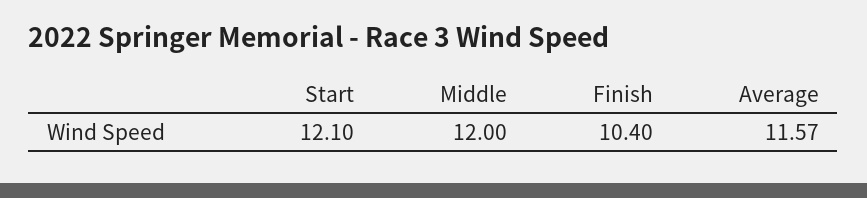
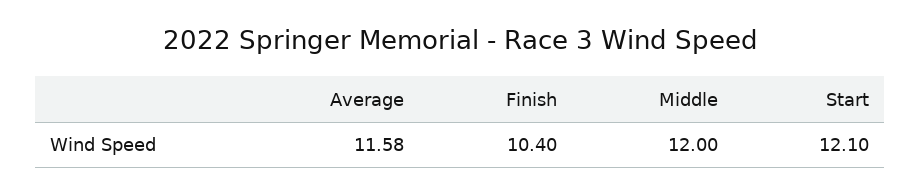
  {
    "Start": 12.1,
    "Middle": 12,
    "Finish": 10.4,
-   "Average": 11.57
+   "Average": 11.58
  }

